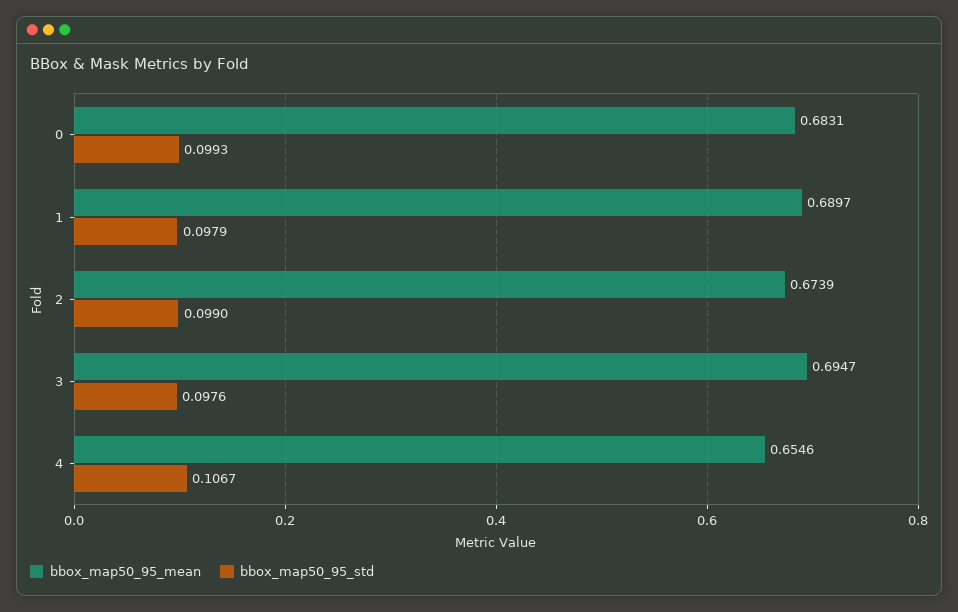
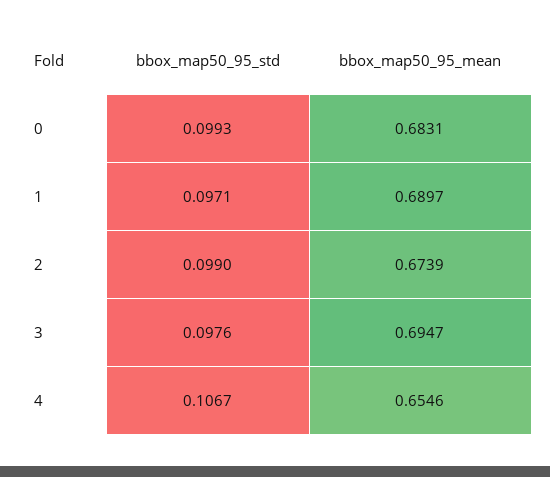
  {
    "bbox_map50_95_mean": {
      "0": 0.6831,
      "1": 0.6897,
      "2": 0.6739,
      "3": 0.6947,
      "4": 0.6546
    },
    "bbox_map50_95_std": {
      "0": 0.0993,
-     "1": 0.0979,
+     "1": 0.0971,
      "2": 0.099,
      "3": 0.0976,
      "4": 0.1067
    }
  }

